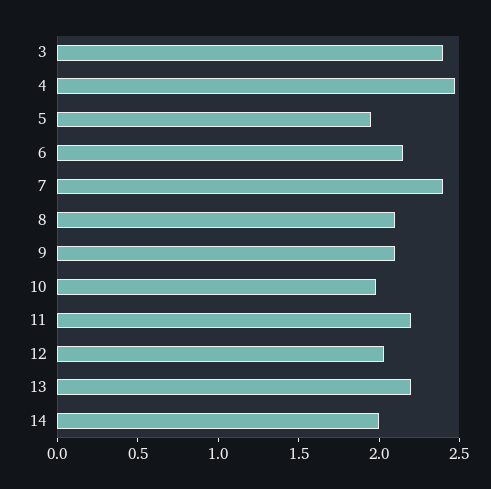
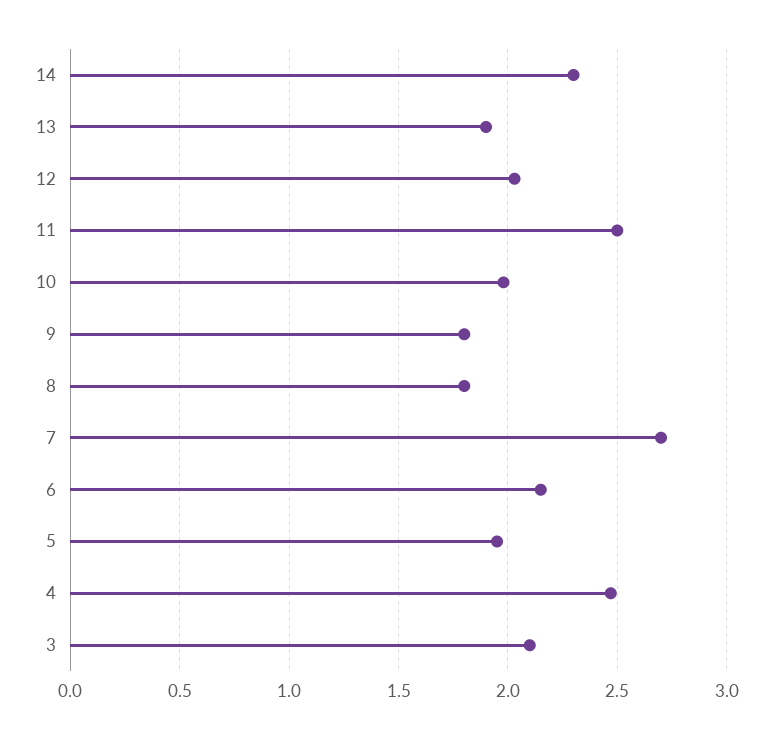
  {
-   "3": 2.4,
+   "3": 2.1,
    "4": 2.45,
    "5": 1.95,
    "6": 2.15,
-   "7": 2.4,
+   "7": 2.7,
-   "8": 2.1,
+   "8": 1.8,
-   "9": 2.1,
+   "9": 1.8,
    "10": 2,
-   "11": 2.2,
+   "11": 2.5,
    "12": 2.05,
-   "13": 2.2,
+   "13": 1.9,
-   "14": 2
+   "14": 2.3
  }

